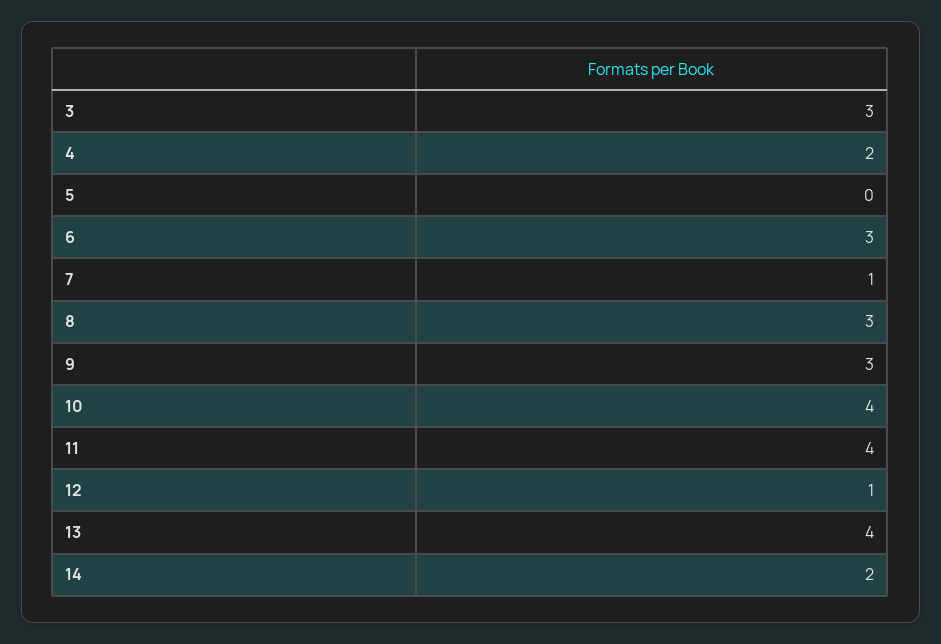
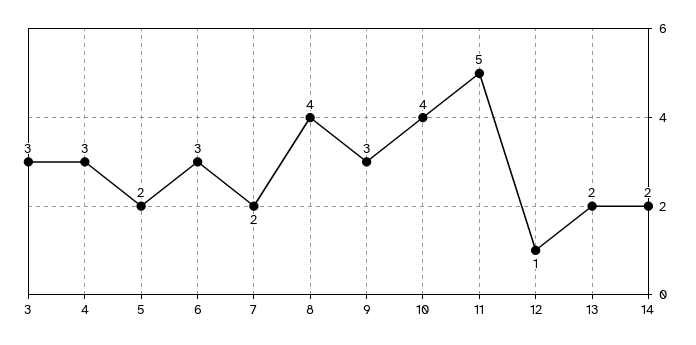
  {
    "3": 3,
-   "4": 2,
+   "4": 3,
-   "5": 0,
+   "5": 2,
    "6": 3,
-   "7": 1,
+   "7": 2,
-   "8": 3,
+   "8": 4,
    "9": 3,
    "10": 4,
-   "11": 4,
+   "11": 5,
    "12": 1,
-   "13": 4,
+   "13": 2,
    "14": 2
  }

